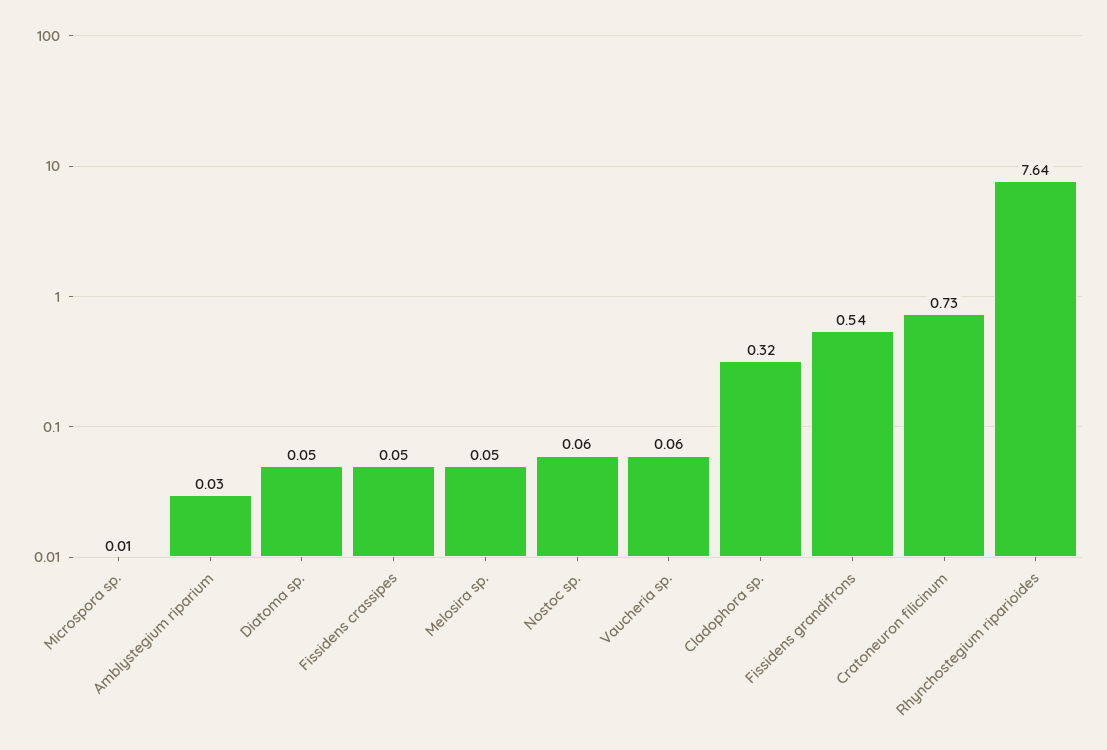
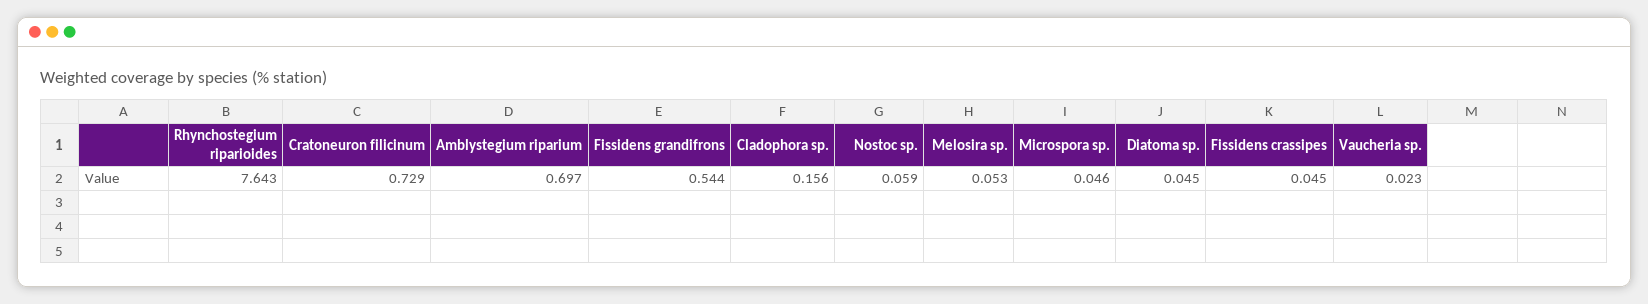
  {
-   "Microspora sp.": 0.01,
+   "Microspora sp.": 0.046,
-   "Amblystegium riparium": 0.03,
+   "Amblystegium riparium": 0.697,
    "Diatoma sp.": 0.045,
    "Fissidens crassipes": 0.045,
    "Melosira sp.": 0.053,
    "Nostoc sp.": 0.059,
-   "Vaucheria sp.": 0.06,
+   "Vaucheria sp.": 0.023,
-   "Cladophora sp.": 0.32,
+   "Cladophora sp.": 0.156,
    "Fissidens grandifrons": 0.544,
    "Cratoneuron filicinum": 0.729,
    "Rhynchostegium riparioides": 7.643
  }

